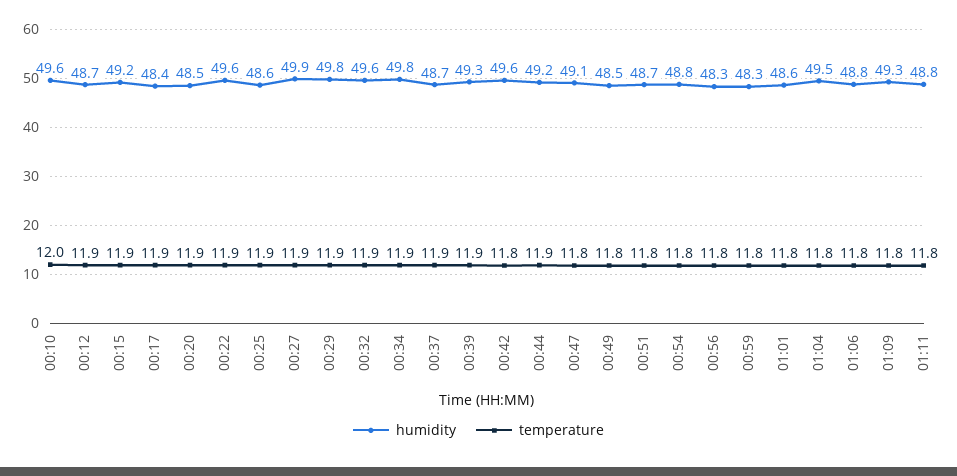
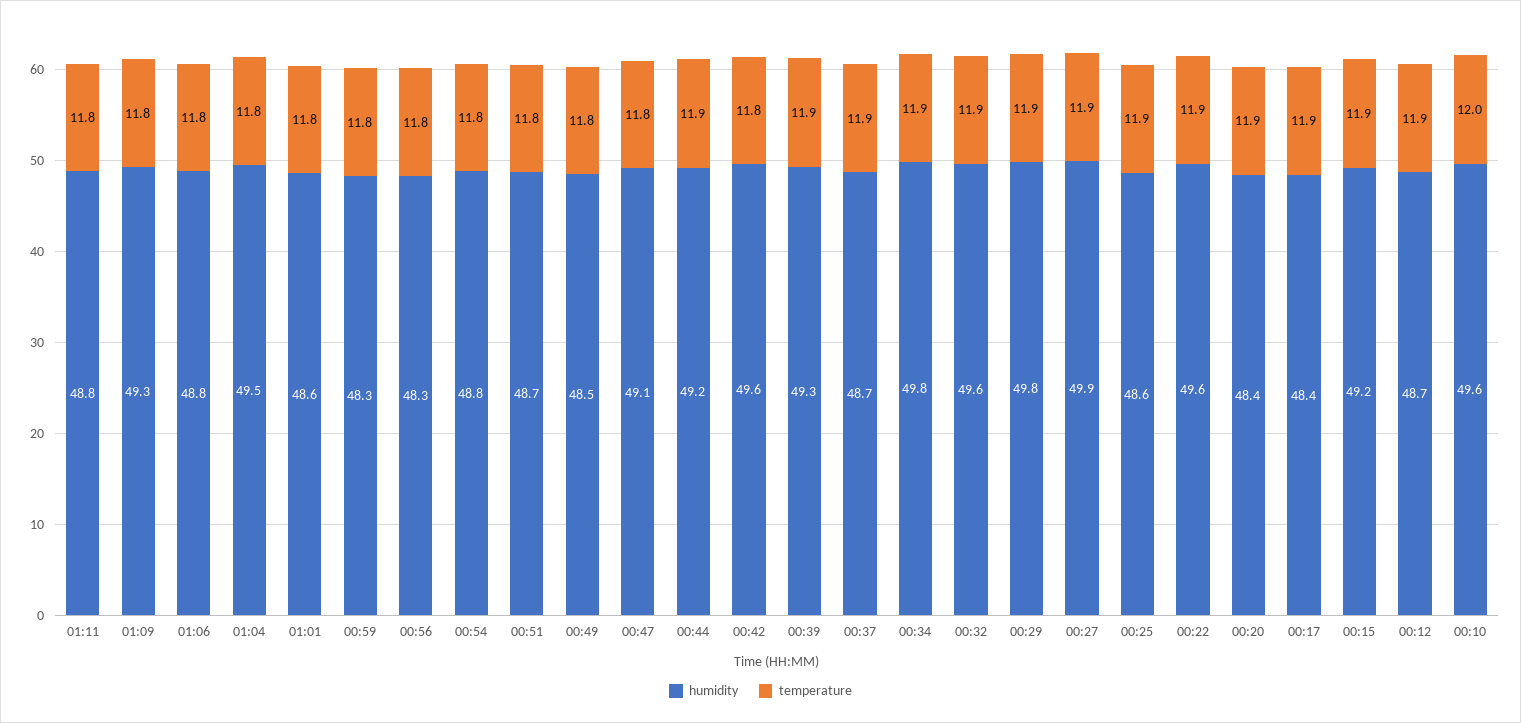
  {
    "humidity": {
      "00:10": 49.6,
      "00:12": 48.7,
      "00:15": 49.2,
      "00:17": 48.4,
-     "00:20": 48.5,
+     "00:20": 48.4,
      "00:22": 49.6,
      "00:25": 48.6,
      "00:27": 49.9,
      "00:29": 49.8,
      "00:32": 49.6,
      "00:34": 49.8,
      "00:37": 48.7,
      "00:39": 49.3,
      "00:42": 49.6,
      "00:44": 49.2,
      "00:47": 49.1,
      "00:49": 48.5,
      "00:51": 48.7,
      "00:54": 48.8,
      "00:56": 48.3,
      "00:59": 48.3,
      "01:01": 48.6,
      "01:04": 49.5,
      "01:06": 48.8,
      "01:09": 49.3,
      "01:11": 48.8
    },
    "temperature": {
      "00:10": 12,
      "00:12": 11.9,
      "00:15": 11.9,
      "00:17": 11.9,
      "00:20": 11.9,
      "00:22": 11.9,
      "00:25": 11.9,
      "00:27": 11.9,
      "00:29": 11.9,
      "00:32": 11.9,
      "00:34": 11.9,
      "00:37": 11.9,
      "00:39": 11.9,
      "00:42": 11.8,
      "00:44": 11.9,
      "00:47": 11.8,
      "00:49": 11.8,
      "00:51": 11.8,
      "00:54": 11.8,
      "00:56": 11.8,
      "00:59": 11.8,
      "01:01": 11.8,
      "01:04": 11.8,
      "01:06": 11.8,
      "01:09": 11.8,
      "01:11": 11.8
    }
  }

